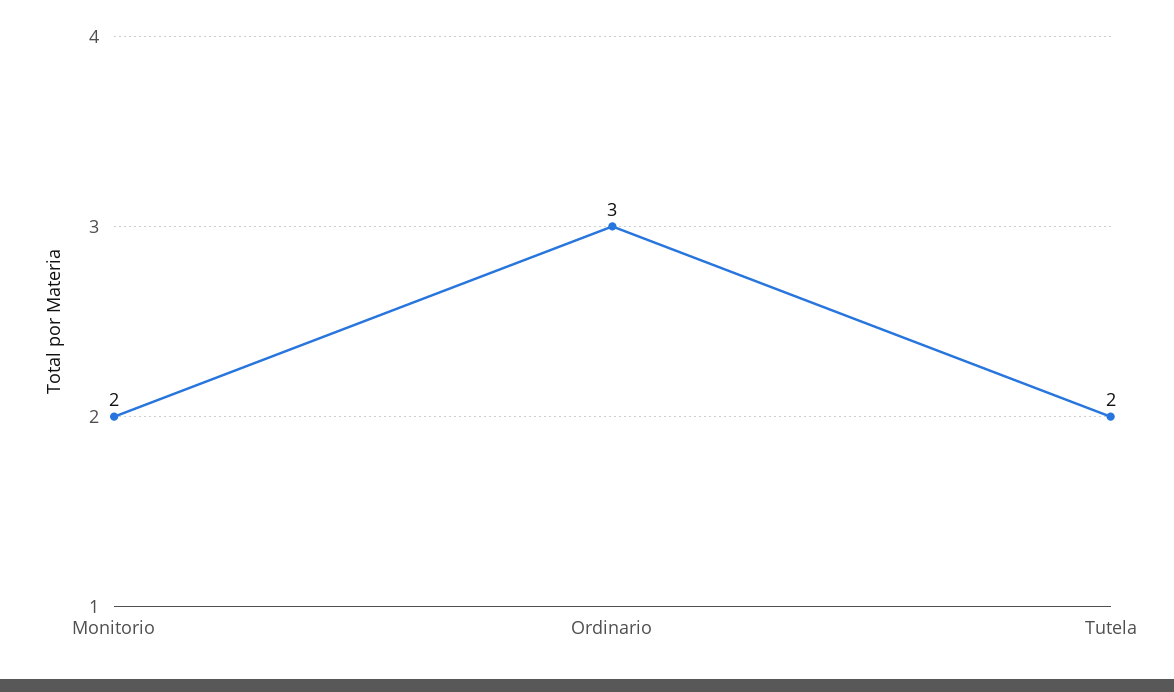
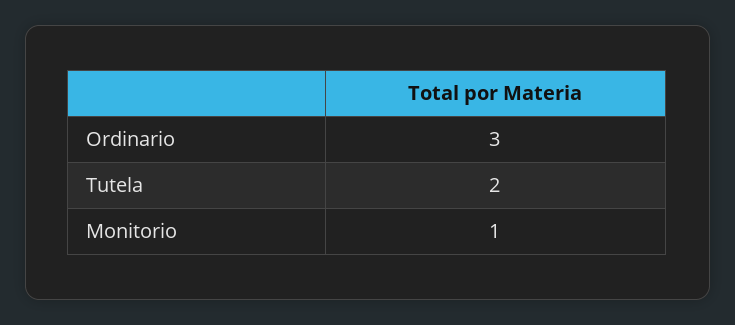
  {
-   "Monitorio": 2,
+   "Monitorio": 1,
    "Ordinario": 3,
    "Tutela": 2
  }

